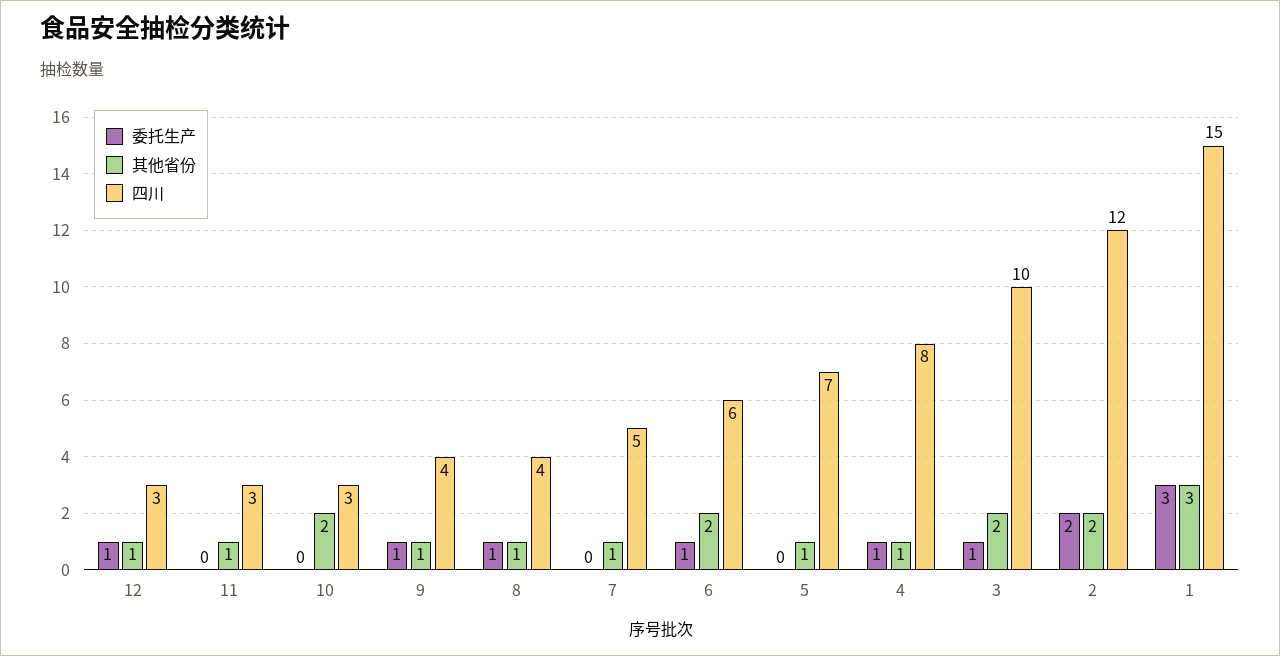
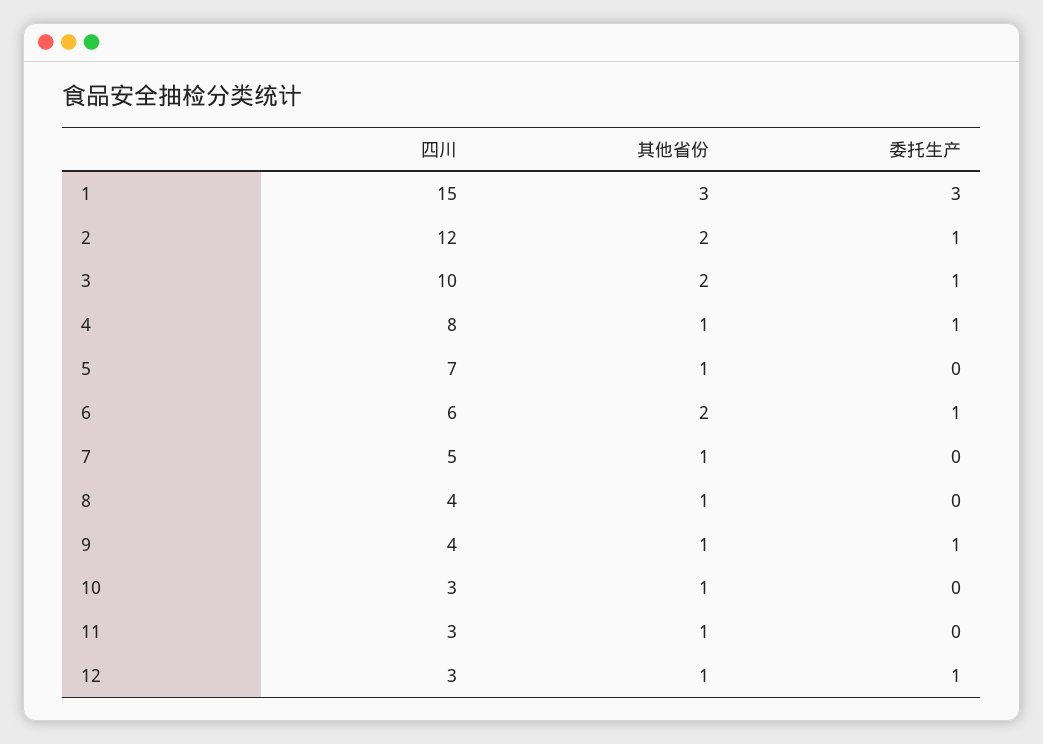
  {
    "委托生产": {
      "12": 1,
      "11": 0,
      "10": 0,
      "9": 1,
-     "8": 1,
+     "8": 0,
      "7": 0,
      "6": 1,
      "5": 0,
      "4": 1,
      "3": 1,
-     "2": 2,
+     "2": 1,
      "1": 3
    },
    "其他省份": {
      "12": 1,
      "11": 1,
-     "10": 2,
+     "10": 1,
      "9": 1,
      "8": 1,
      "7": 1,
      "6": 2,
      "5": 1,
      "4": 1,
      "3": 2,
      "2": 2,
      "1": 3
    },
    "四川": {
      "12": 3,
      "11": 3,
      "10": 3,
      "9": 4,
      "8": 4,
      "7": 5,
      "6": 6,
      "5": 7,
      "4": 8,
      "3": 10,
      "2": 12,
      "1": 15
    }
  }

